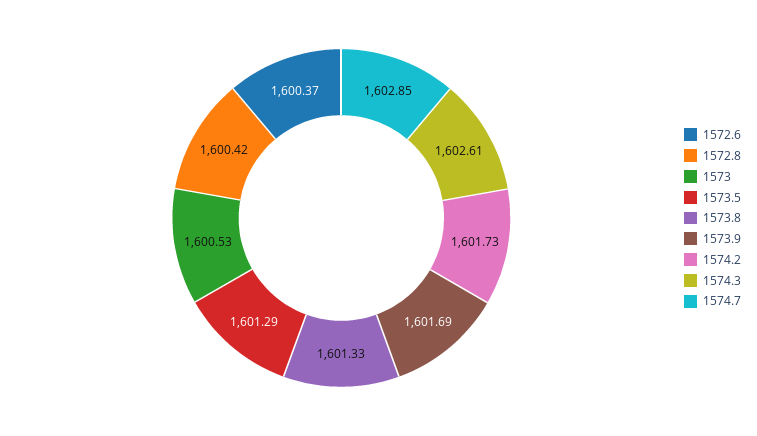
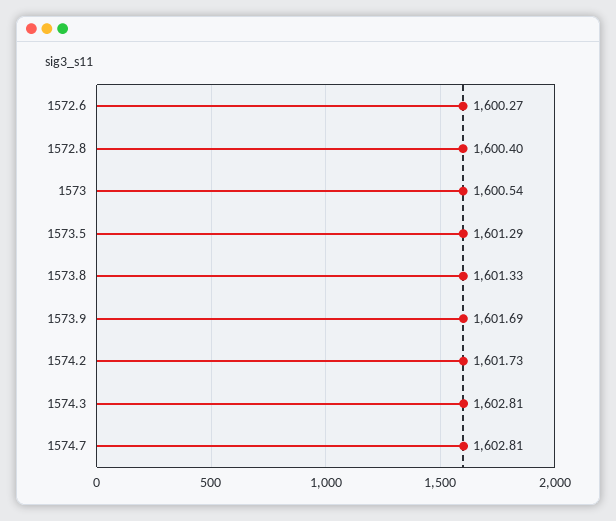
  {
-   "1572.6": 1600.37,
+   "1572.6": 1600.27,
-   "1572.8": 1600.42,
+   "1572.8": 1600.4,
-   "1573": 1600.53,
+   "1573": 1600.54,
    "1573.5": 1601.29,
    "1573.8": 1601.33,
    "1573.9": 1601.69,
    "1574.2": 1601.73,
-   "1574.3": 1602.61,
+   "1574.3": 1602.81,
-   "1574.7": 1602.85
+   "1574.7": 1602.81
  }

